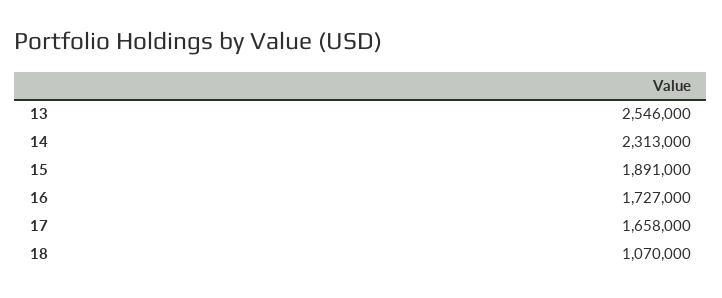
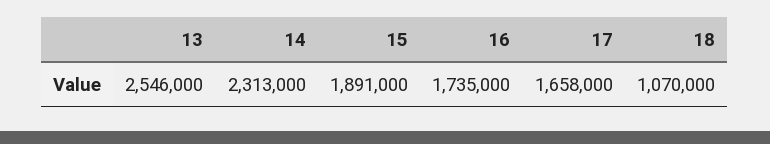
  {
    "13": 2546000,
    "14": 2313000,
    "15": 1891000,
-   "16": 1727000,
+   "16": 1735000,
    "17": 1658000,
    "18": 1070000
  }

